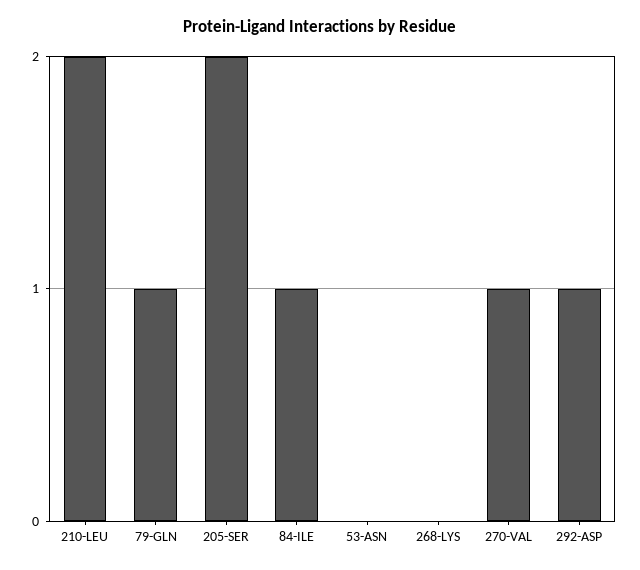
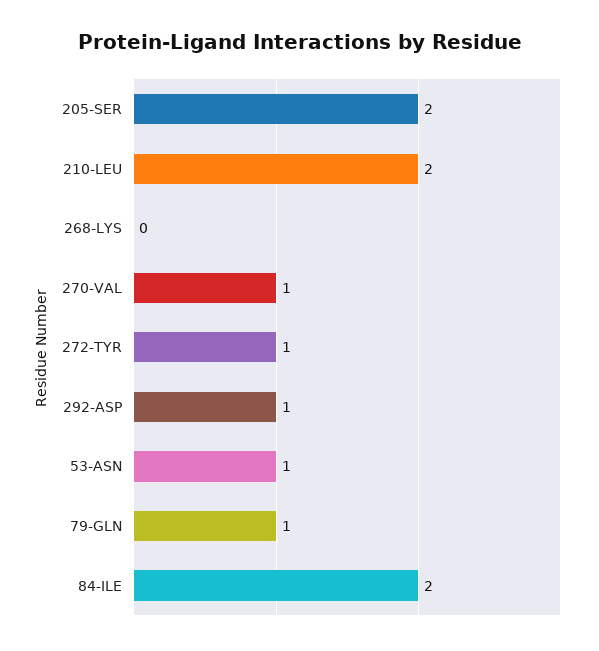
  {
    "210-LEU": 2,
    "79-GLN": 1,
    "205-SER": 2,
-   "84-ILE": 1,
+   "84-ILE": 2,
-   "53-ASN": 0,
+   "53-ASN": 1,
    "268-LYS": 0,
    "270-VAL": 1,
-   "292-ASP": 1
+   "292-ASP": 1,
+   "272-TYR": 1
  }

